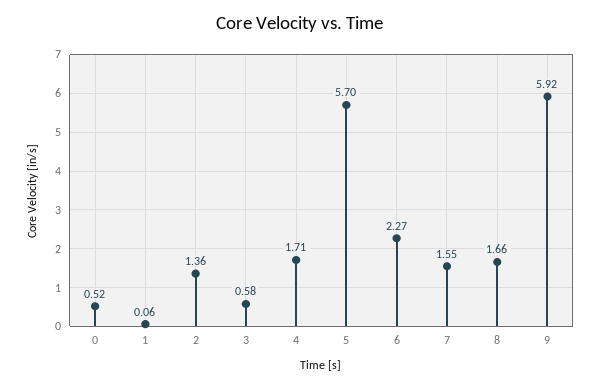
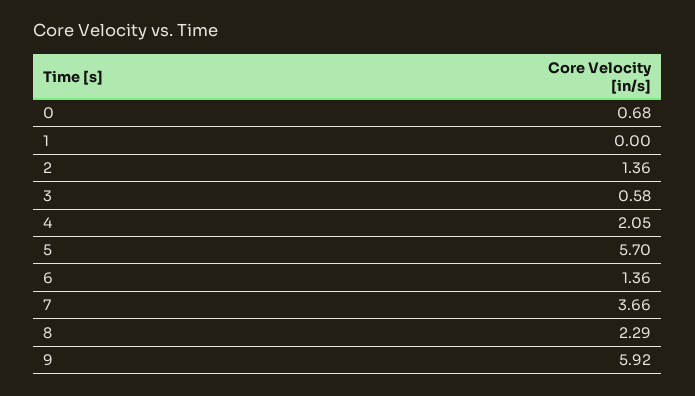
  {
-   "0": 0.52,
+   "0": 0.68,
-   "1": 0.06,
+   "1": 0,
    "2": 1.36,
    "3": 0.58,
-   "4": 1.71,
+   "4": 2.05,
    "5": 5.7,
-   "6": 2.27,
+   "6": 1.36,
-   "7": 1.55,
+   "7": 3.66,
-   "8": 1.66,
+   "8": 2.29,
    "9": 5.92
  }

